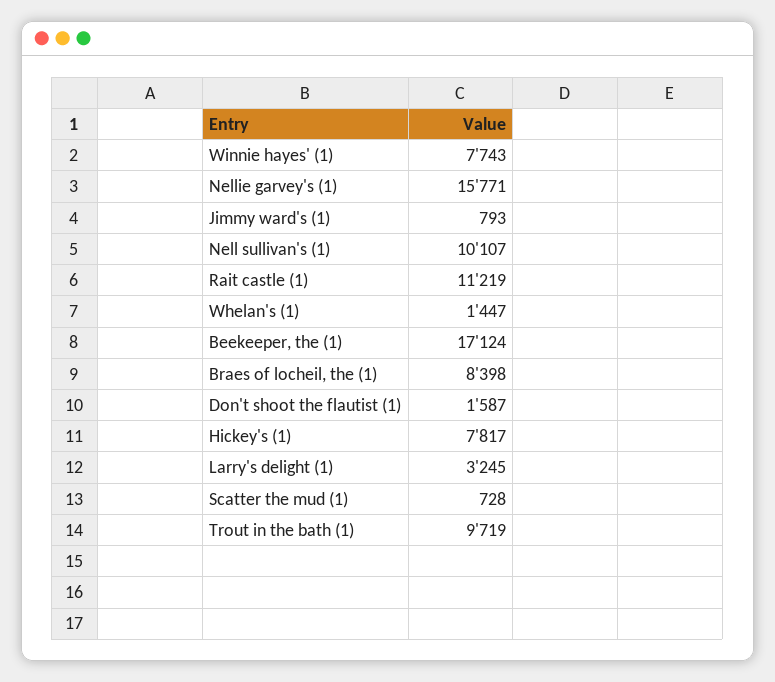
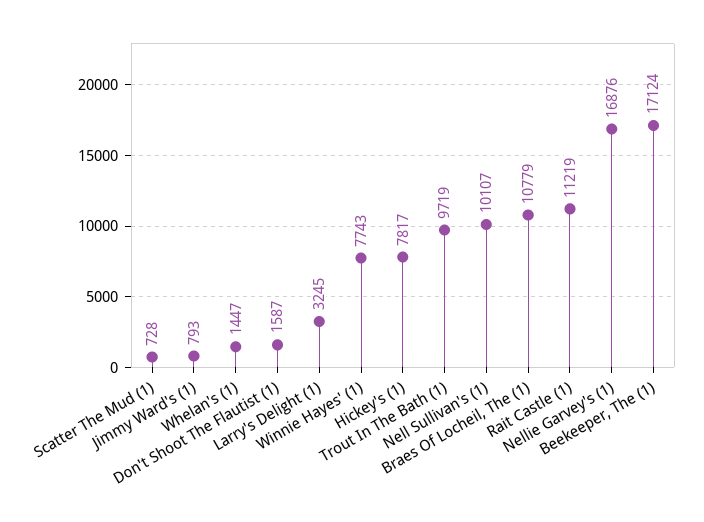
  {
    "Winnie hayes' (1)": 7743,
-   "Nellie garvey's (1)": 15771,
+   "Nellie garvey's (1)": 16876,
    "Jimmy ward's (1)": 793,
    "Nell sullivan's (1)": 10107,
    "Rait castle (1)": 11219,
    "Whelan's (1)": 1447,
    "Beekeeper, the (1)": 17124,
-   "Braes of locheil, the (1)": 8398,
+   "Braes of locheil, the (1)": 10779,
    "Don't shoot the flautist (1)": 1587,
    "Hickey's (1)": 7817,
    "Larry's delight (1)": 3245,
    "Scatter the mud (1)": 728,
    "Trout in the bath (1)": 9719
  }

